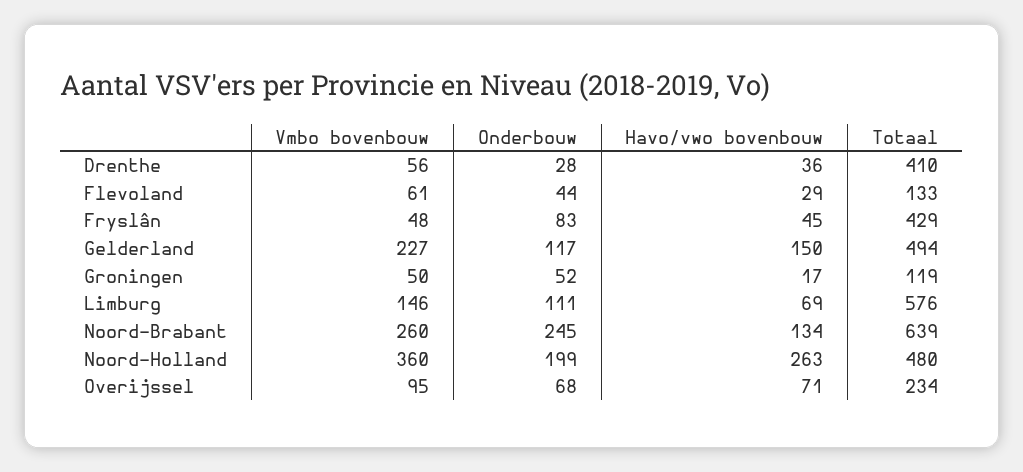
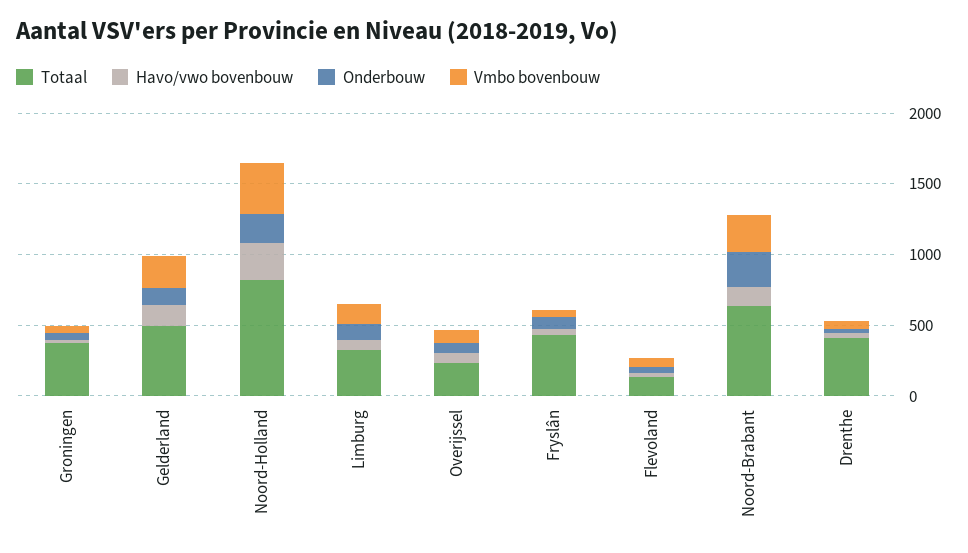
  {
    "Vmbo bovenbouw": {
      "Drenthe": 56,
      "Flevoland": 61,
      "Fryslân": 48,
      "Gelderland": 227,
      "Groningen": 50,
      "Limburg": 146,
      "Noord-Brabant": 260,
      "Noord-Holland": 360,
      "Overijssel": 95
    },
    "Onderbouw": {
      "Drenthe": 28,
      "Flevoland": 44,
      "Fryslân": 83,
      "Gelderland": 117,
      "Groningen": 52,
      "Limburg": 111,
      "Noord-Brabant": 245,
      "Noord-Holland": 199,
      "Overijssel": 68
    },
    "Havo/vwo bovenbouw": {
      "Drenthe": 36,
      "Flevoland": 29,
      "Fryslân": 45,
      "Gelderland": 150,
      "Groningen": 17,
      "Limburg": 69,
      "Noord-Brabant": 134,
      "Noord-Holland": 263,
      "Overijssel": 71
    },
    "Totaal": {
      "Drenthe": 410,
      "Flevoland": 133,
      "Fryslân": 429,
      "Gelderland": 494,
-     "Groningen": 119,
+     "Groningen": 400,
-     "Limburg": 576,
+     "Limburg": 300,
      "Noord-Brabant": 639,
-     "Noord-Holland": 480,
+     "Noord-Holland": 800,
      "Overijssel": 234
    }
  }

